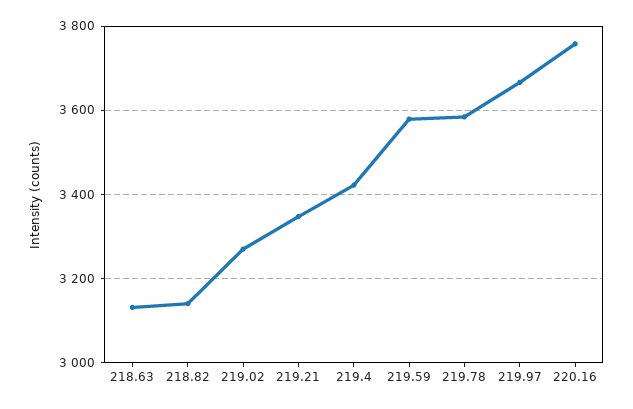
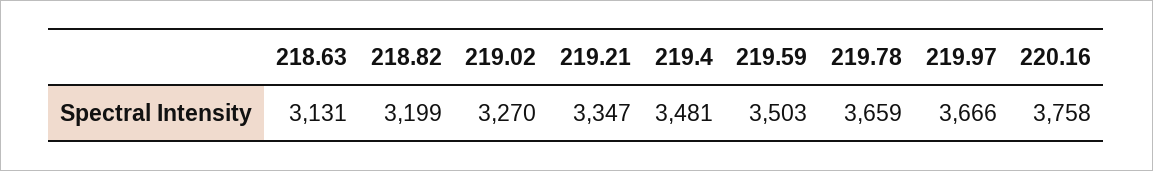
  {
    "218.63": 3131,
-   "218.82": 3140,
+   "218.82": 3199,
    "219.02": 3270,
    "219.21": 3347,
-   "219.4": 3420,
+   "219.4": 3481,
-   "219.59": 3580,
+   "219.59": 3503,
-   "219.78": 3580,
+   "219.78": 3659,
    "219.97": 3666,
    "220.16": 3758
  }

